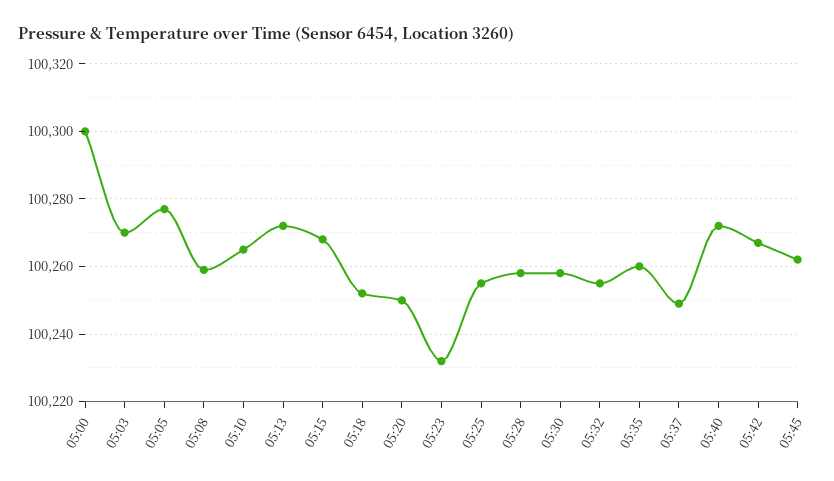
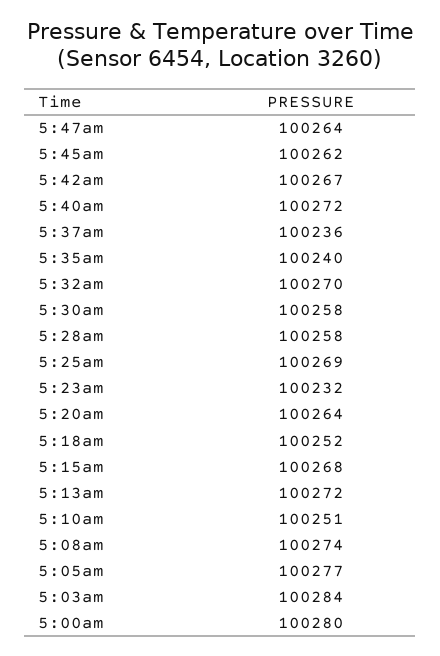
  {
-   "05:00": 100300,
+   "05:00": 100280,
-   "05:03": 100270,
+   "05:03": 100284,
    "05:05": 100277,
-   "05:08": 100260,
+   "05:08": 100274,
-   "05:10": 100265,
+   "05:10": 100251,
    "05:13": 100272,
    "05:15": 100268,
    "05:18": 100252,
-   "05:20": 100250,
+   "05:20": 100264,
    "05:23": 100232,
-   "05:25": 100255,
+   "05:25": 100269,
    "05:28": 100258,
    "05:30": 100258,
-   "05:32": 100255,
+   "05:32": 100270,
-   "05:35": 100260,
+   "05:35": 100240,
-   "05:37": 100250,
+   "05:37": 100236,
    "05:40": 100272,
    "05:42": 100267,
-   "05:45": 100262
+   "05:45": 100262,
+   "5:47am": 100264
  }

